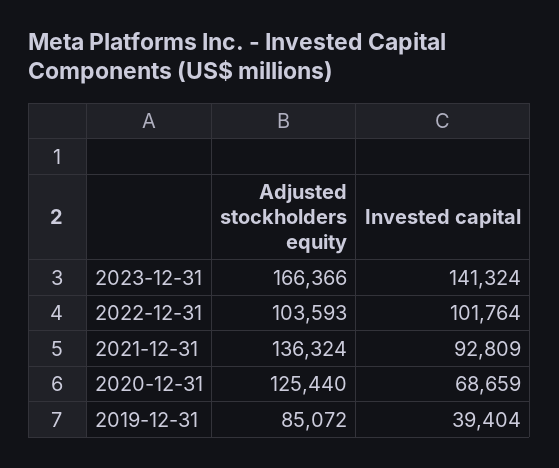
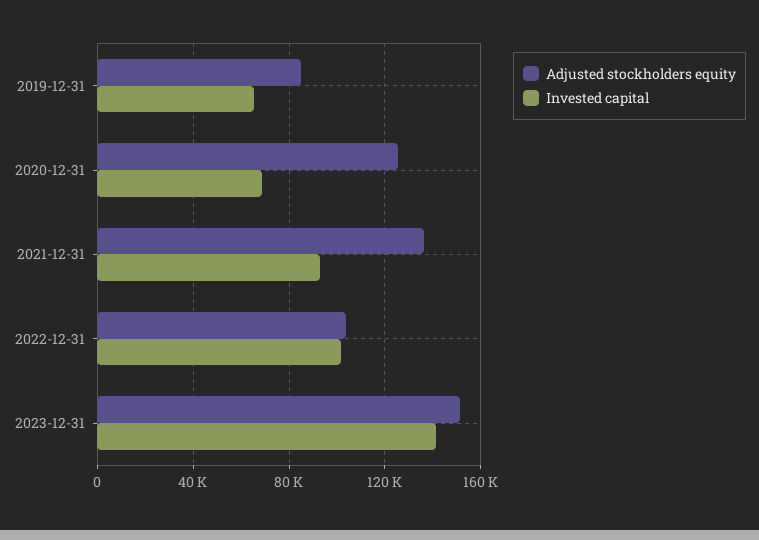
  {
    "Adjusted stockholders equity": {
-     "2023-12-31": 166366,
+     "2023-12-31": 150000,
      "2022-12-31": 103593,
      "2021-12-31": 136324,
      "2020-12-31": 125440,
      "2019-12-31": 85072
    },
    "Invested capital": {
      "2023-12-31": 141324,
      "2022-12-31": 101764,
      "2021-12-31": 92809,
      "2020-12-31": 68659,
-     "2019-12-31": 39404
+     "2019-12-31": 65000
    }
  }

